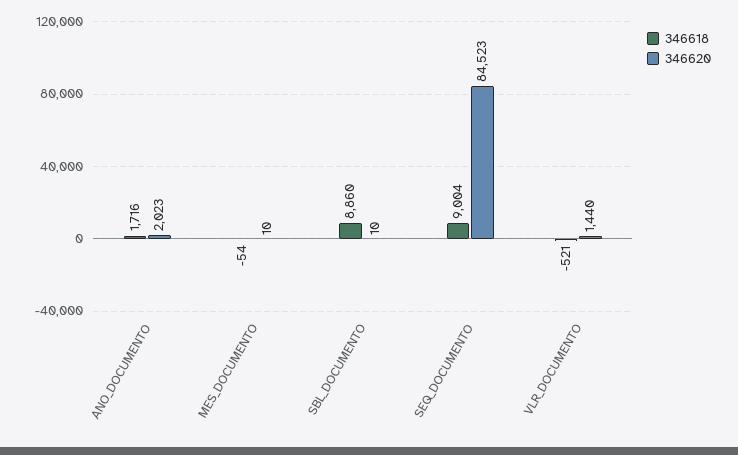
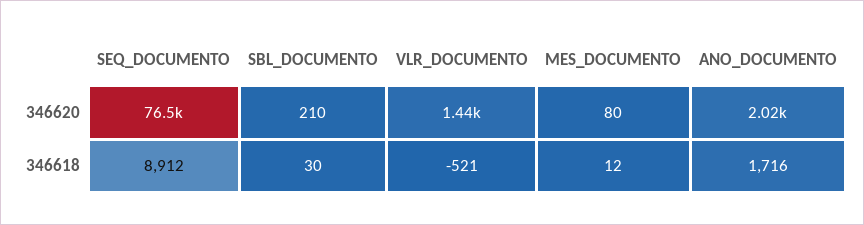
  {
    "346618": {
      "ANO_DOCUMENTO": 1716,
-     "MES_DOCUMENTO": -54,
+     "MES_DOCUMENTO": 12,
-     "SBL_DOCUMENTO": 8860,
+     "SBL_DOCUMENTO": 30,
-     "SEQ_DOCUMENTO": 9004,
+     "SEQ_DOCUMENTO": 8912,
      "VLR_DOCUMENTO": -521
    },
    "346620": {
      "ANO_DOCUMENTO": 2023,
-     "MES_DOCUMENTO": 10,
+     "MES_DOCUMENTO": 80,
-     "SBL_DOCUMENTO": 10,
+     "SBL_DOCUMENTO": 210,
-     "SEQ_DOCUMENTO": 84523,
+     "SEQ_DOCUMENTO": 76500,
      "VLR_DOCUMENTO": 1440
    }
  }

